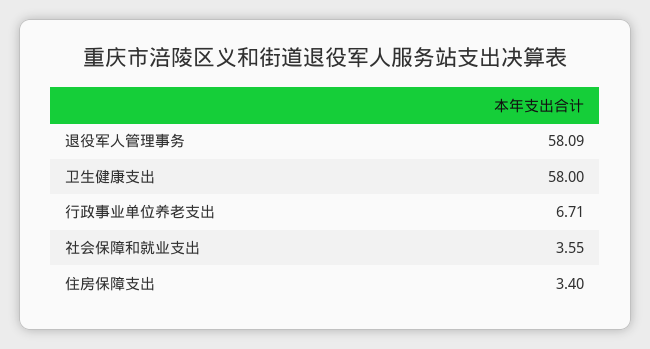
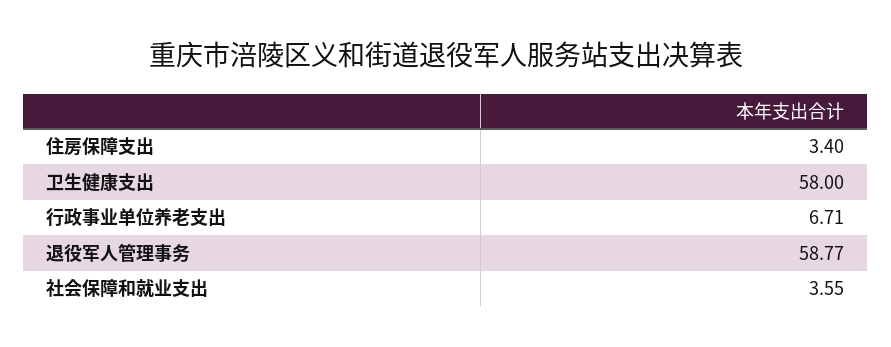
  {
-   "退役军人管理事务": 58.09,
+   "退役军人管理事务": 58.77,
    "卫生健康支出": 58,
    "行政事业单位养老支出": 6.71,
    "社会保障和就业支出": 3.55,
    "住房保障支出": 3.4
  }

